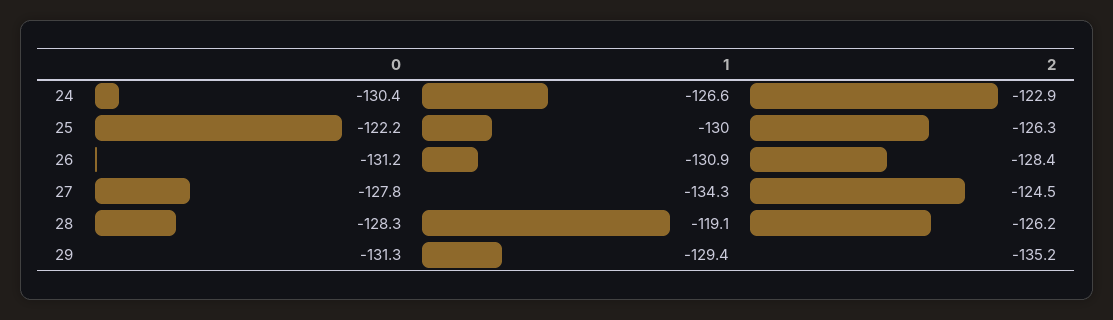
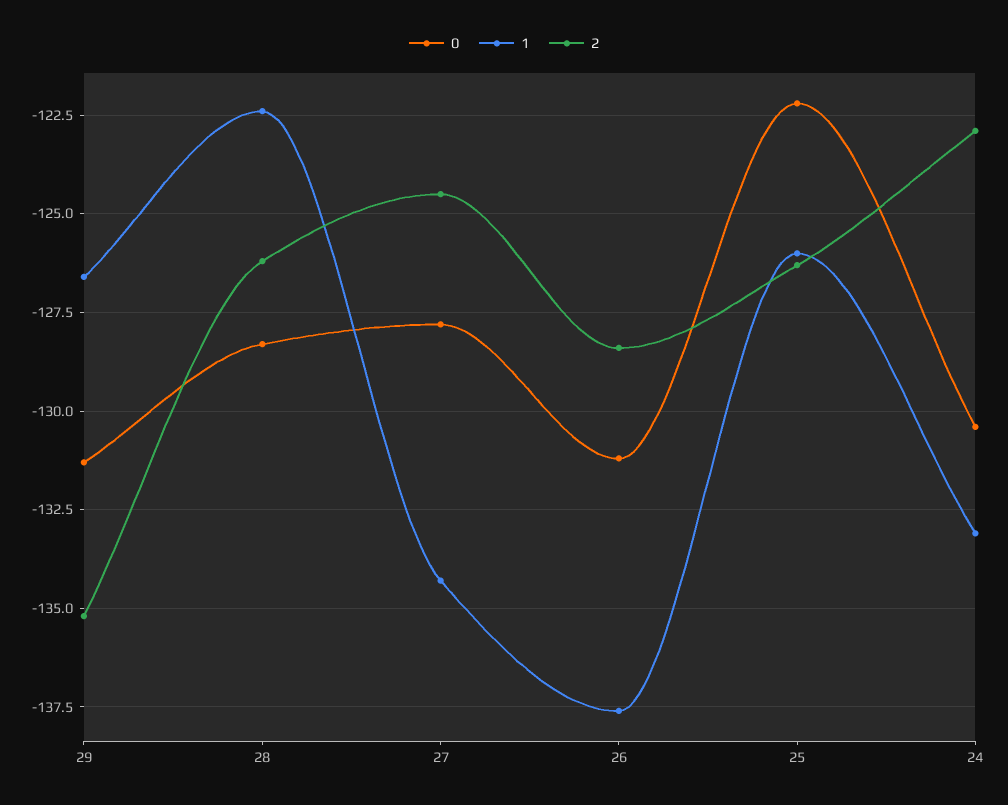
  {
    "0": {
      "24": -130.4,
      "25": -122.2,
      "26": -131.2,
      "27": -127.8,
      "28": -128.3,
      "29": -131.3
    },
    "1": {
-     "24": -126.6,
+     "24": -133,
-     "25": -130,
+     "25": -126,
-     "26": -130.9,
+     "26": -137.5,
      "27": -134.3,
-     "28": -119.1,
+     "28": -122.5,
-     "29": -129.4
+     "29": -126.5
    },
    "2": {
      "24": -122.9,
      "25": -126.3,
      "26": -128.4,
      "27": -124.5,
      "28": -126.2,
      "29": -135.2
    }
  }

